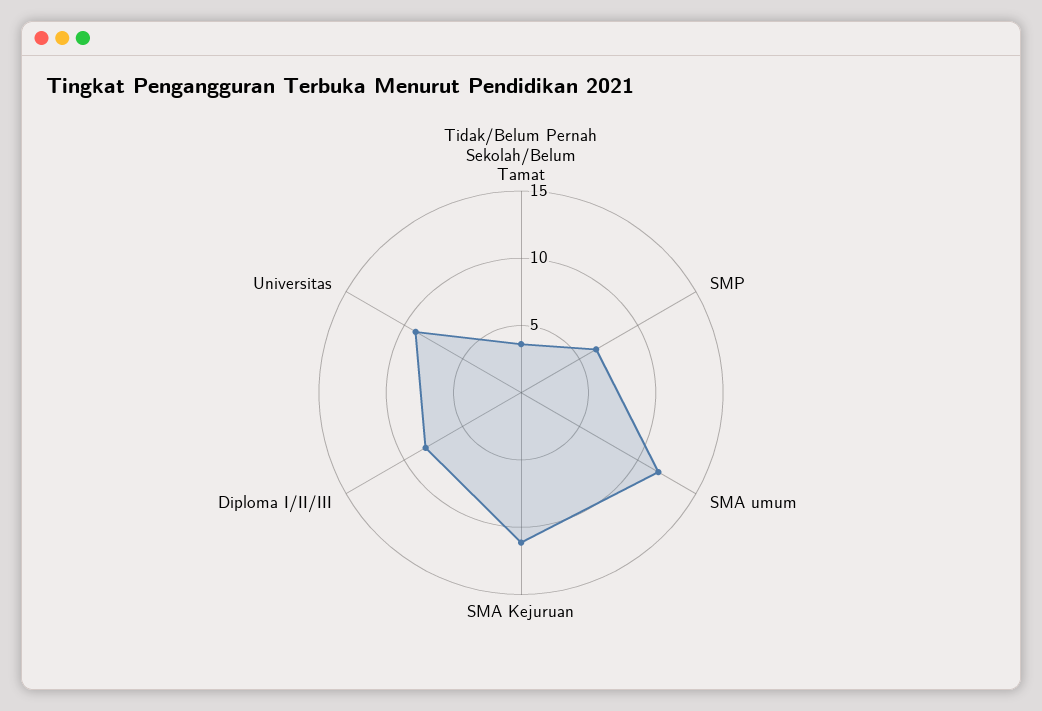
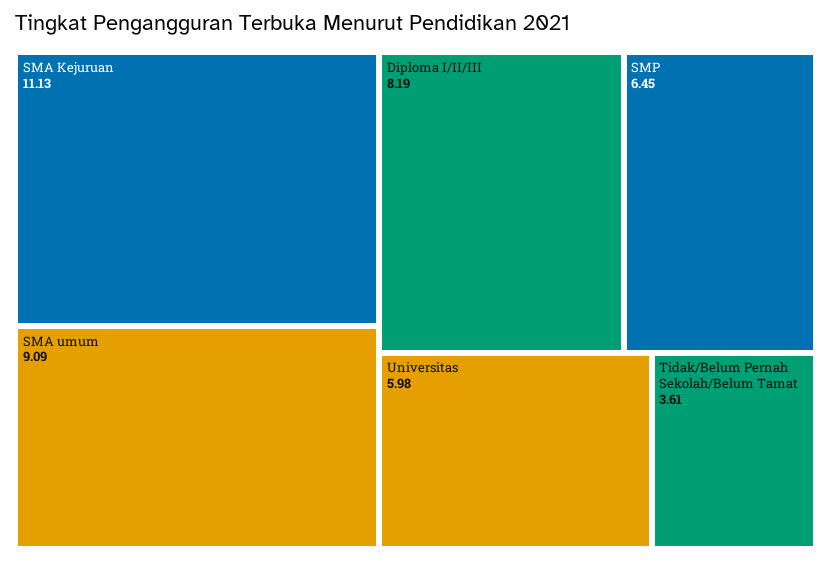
  {
    "Tidak/Belum Pernah Sekolah/Belum Tamat": 3.61,
    "SMP": 6.45,
-   "SMA umum": 12,
+   "SMA umum": 9.09,
    "SMA Kejuruan": 11.13,
    "Diploma I/II/III": 8.19,
-   "Universitas": 9
+   "Universitas": 5.98
  }

